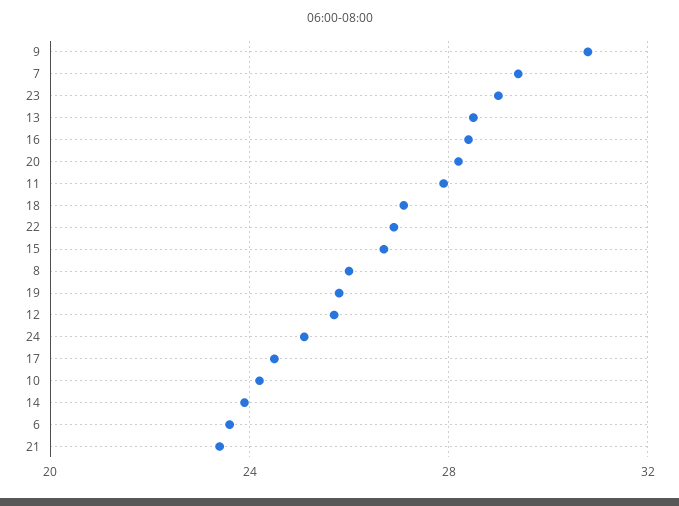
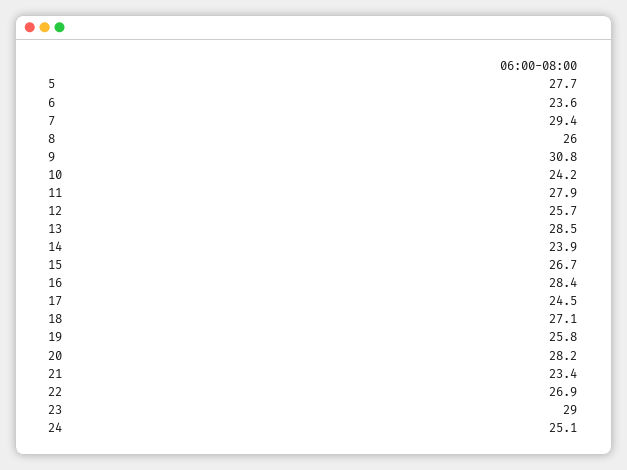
  {
    "9": 30.8,
    "7": 29.4,
    "23": 29,
    "13": 28.5,
    "16": 28.4,
    "20": 28.2,
    "11": 27.9,
    "18": 27.1,
    "22": 26.9,
    "15": 26.7,
    "8": 26,
    "19": 25.8,
    "12": 25.7,
    "24": 25.1,
    "17": 24.5,
    "10": 24.2,
    "14": 23.9,
    "6": 23.6,
-   "21": 23.4
+   "21": 23.4,
+   "5": 27.7
  }

